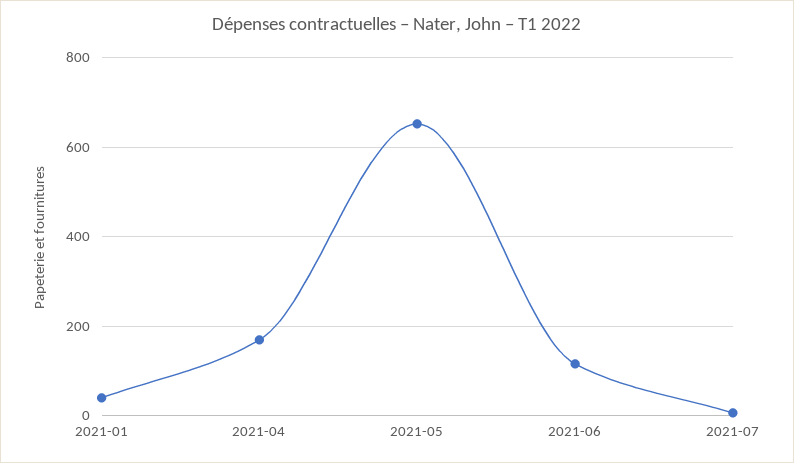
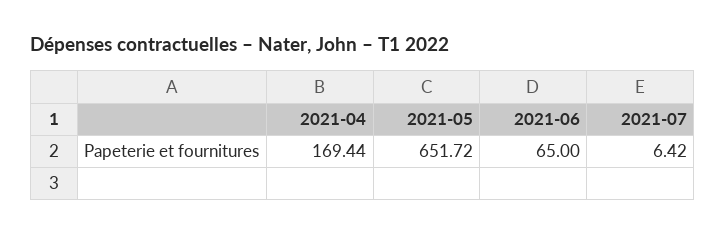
  {
-   "2021-01": 40,
    "2021-04": 169.44,
    "2021-05": 651.72,
-   "2021-06": 120,
+   "2021-06": 65,
    "2021-07": 6.42
  }

